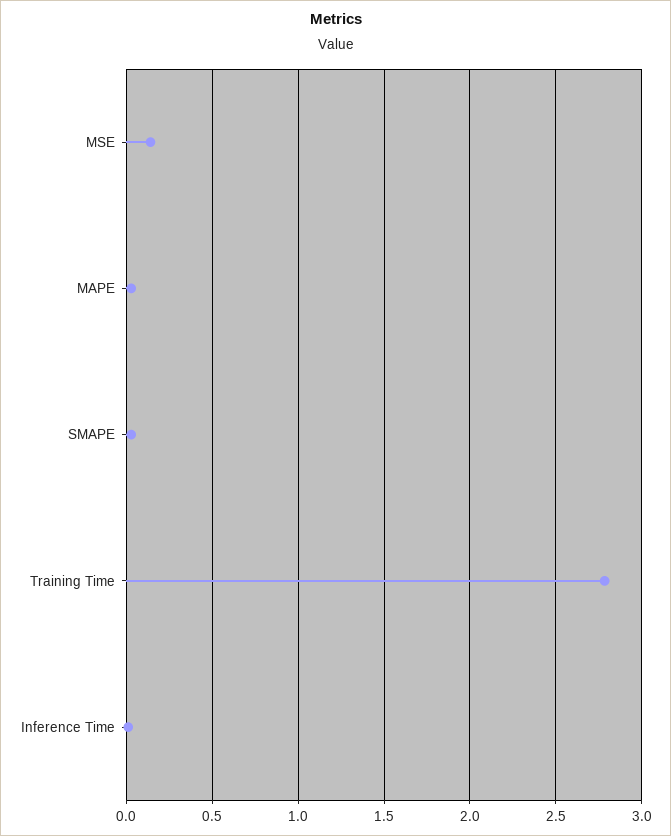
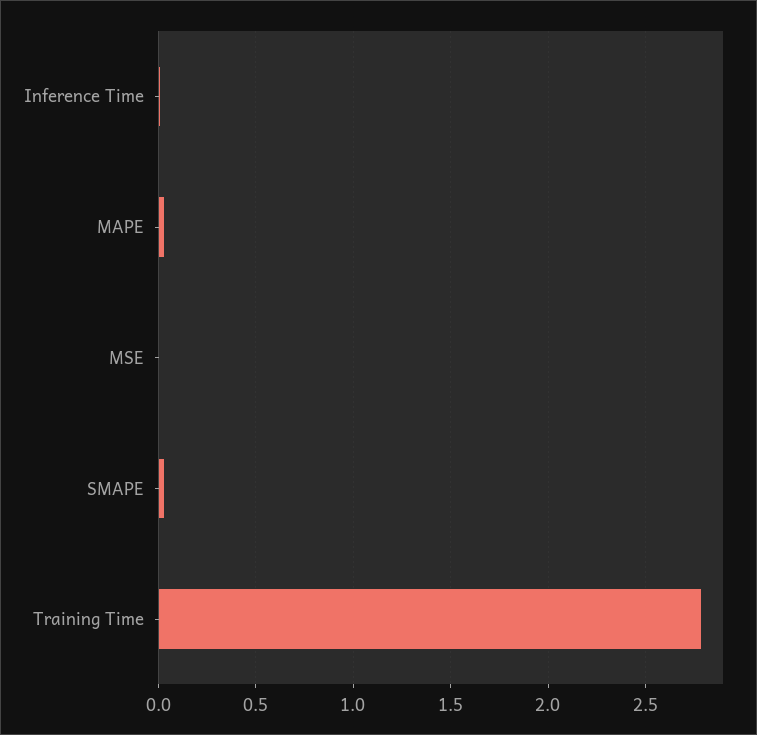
  {
-   "MSE": 0.15,
+   "MSE": 0,
    "MAPE": 0.05,
    "SMAPE": 0.05,
    "Training Time": 2.8,
    "Inference Time": 0
  }

